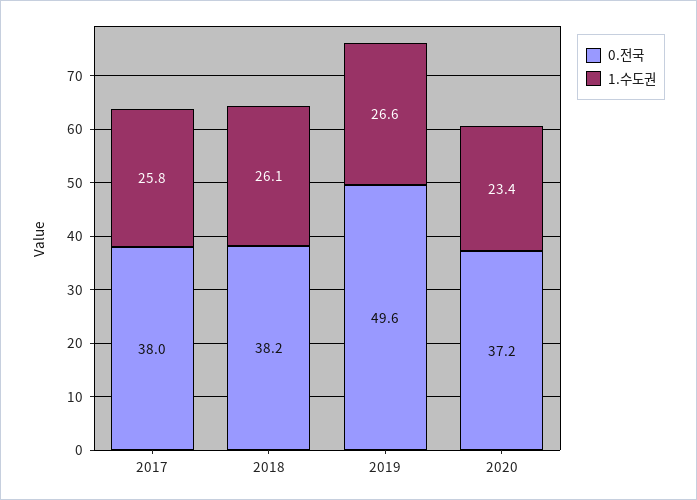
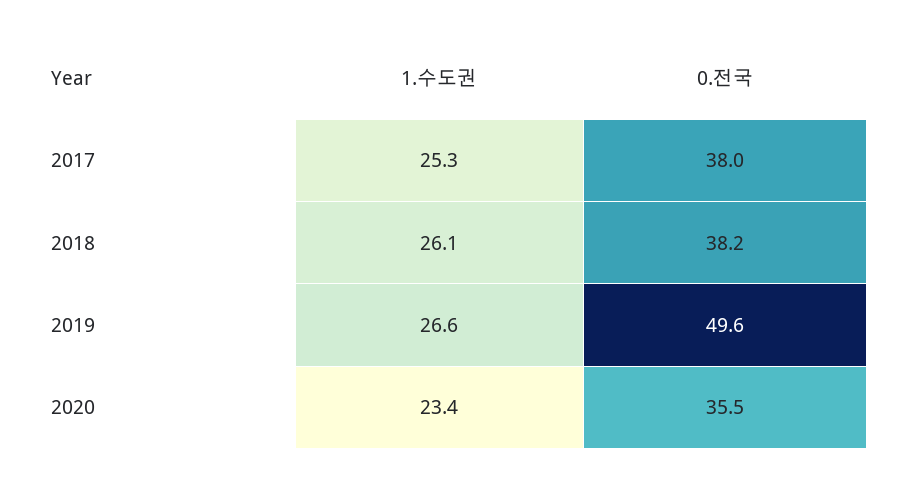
  {
    "0.전국": {
      "2017": 38,
      "2018": 38.2,
      "2019": 49.6,
-     "2020": 37.2
+     "2020": 35.5
    },
    "1.수도권": {
-     "2017": 25.8,
+     "2017": 25.3,
      "2018": 26.1,
      "2019": 26.6,
      "2020": 23.4
    }
  }

